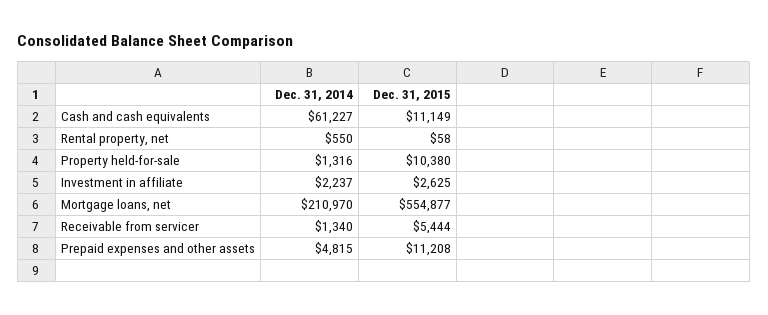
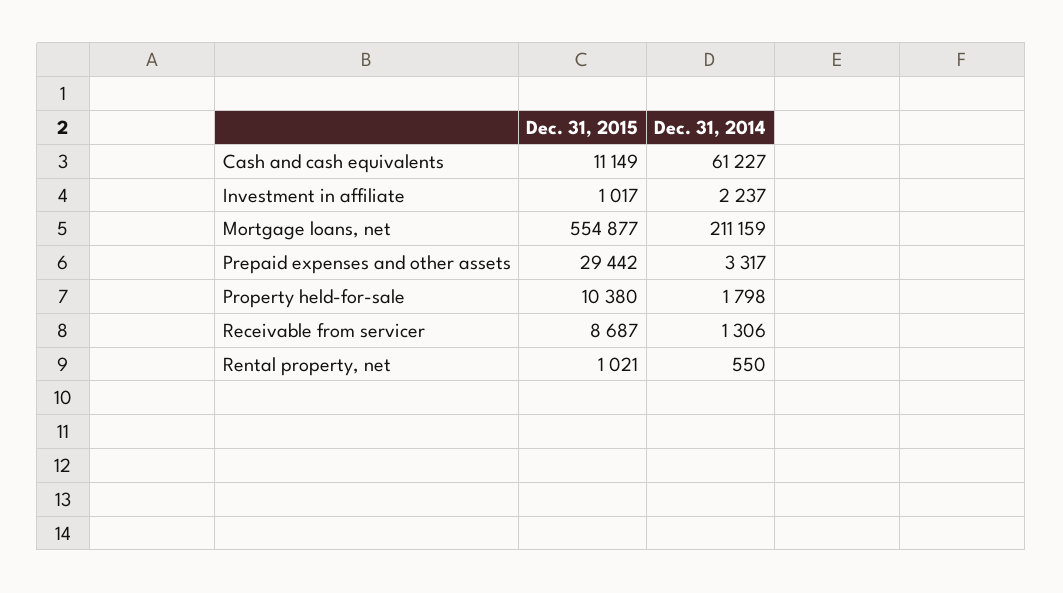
  {
    "Dec. 31, 2014": {
      "Cash and cash equivalents": 61227,
      "Rental property, net": 550,
-     "Property held-for-sale": 1316,
+     "Property held-for-sale": 1798,
      "Investment in affiliate": 2237,
-     "Mortgage loans, net": 210970,
+     "Mortgage loans, net": 211159,
-     "Receivable from servicer": 1340,
+     "Receivable from servicer": 1306,
-     "Prepaid expenses and other assets": 4815
+     "Prepaid expenses and other assets": 3317
    },
    "Dec. 31, 2015": {
      "Cash and cash equivalents": 11149,
-     "Rental property, net": 58,
+     "Rental property, net": 1021,
      "Property held-for-sale": 10380,
-     "Investment in affiliate": 2625,
+     "Investment in affiliate": 1017,
      "Mortgage loans, net": 554877,
-     "Receivable from servicer": 5444,
+     "Receivable from servicer": 8687,
-     "Prepaid expenses and other assets": 11208
+     "Prepaid expenses and other assets": 29442
    }
  }

